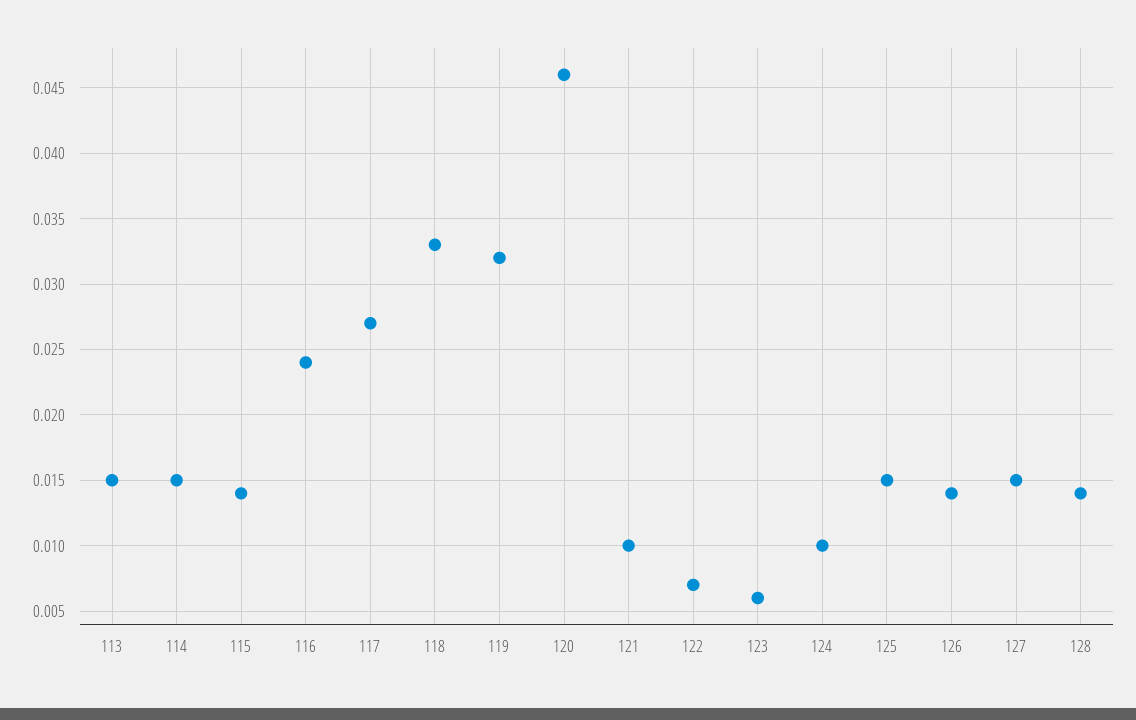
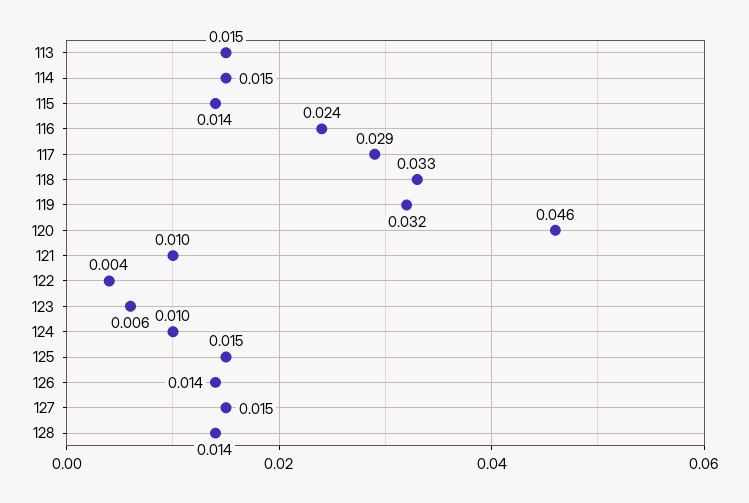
  {
    "113": 0.015,
    "114": 0.015,
    "115": 0.014,
    "116": 0.024,
-   "117": 0.027,
+   "117": 0.029,
    "118": 0.033,
    "119": 0.032,
    "120": 0.046,
    "121": 0.01,
-   "122": 0.007,
+   "122": 0.004,
    "123": 0.006,
    "124": 0.01,
    "125": 0.015,
    "126": 0.014,
    "127": 0.015,
    "128": 0.014
  }

